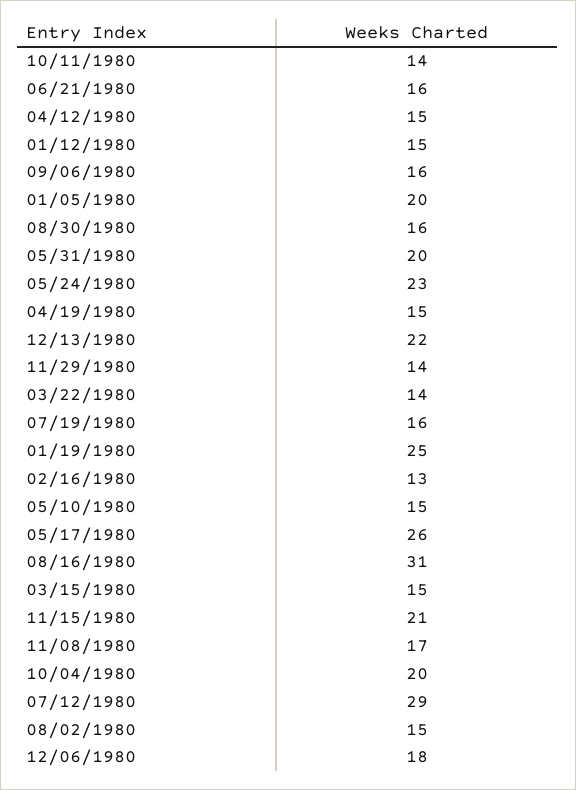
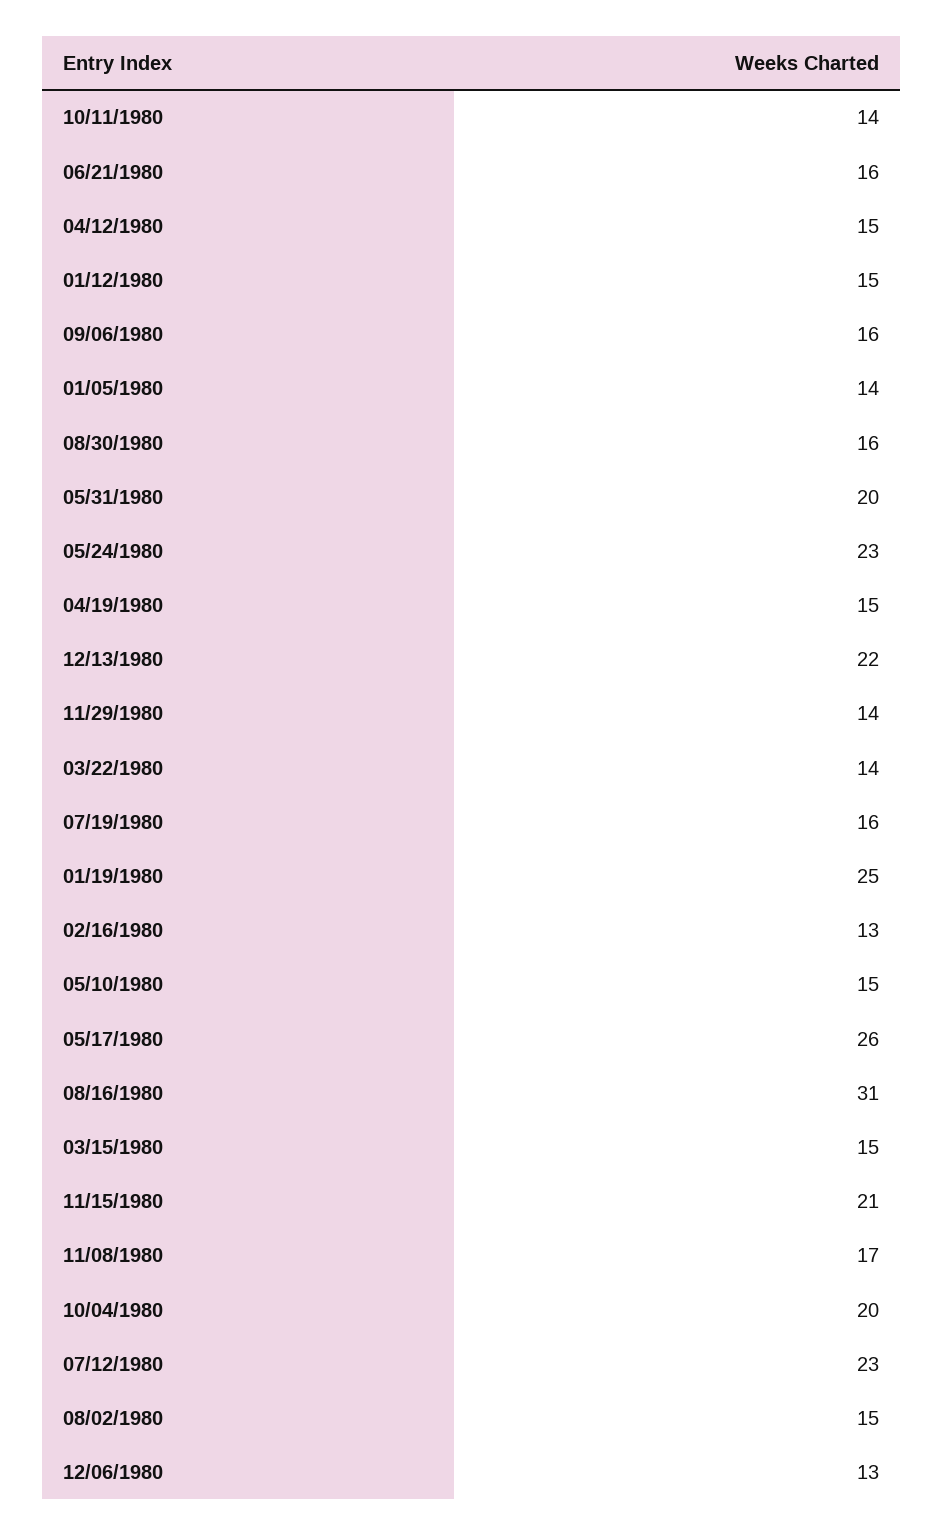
  {
    "10/11/1980": 14,
    "06/21/1980": 16,
    "04/12/1980": 15,
    "01/12/1980": 15,
    "09/06/1980": 16,
-   "01/05/1980": 20,
+   "01/05/1980": 14,
    "08/30/1980": 16,
    "05/31/1980": 20,
    "05/24/1980": 23,
    "04/19/1980": 15,
    "12/13/1980": 22,
    "11/29/1980": 14,
    "03/22/1980": 14,
    "07/19/1980": 16,
    "01/19/1980": 25,
    "02/16/1980": 13,
    "05/10/1980": 15,
    "05/17/1980": 26,
    "08/16/1980": 31,
    "03/15/1980": 15,
    "11/15/1980": 21,
    "11/08/1980": 17,
    "10/04/1980": 20,
-   "07/12/1980": 29,
+   "07/12/1980": 23,
    "08/02/1980": 15,
-   "12/06/1980": 18
+   "12/06/1980": 13
  }

